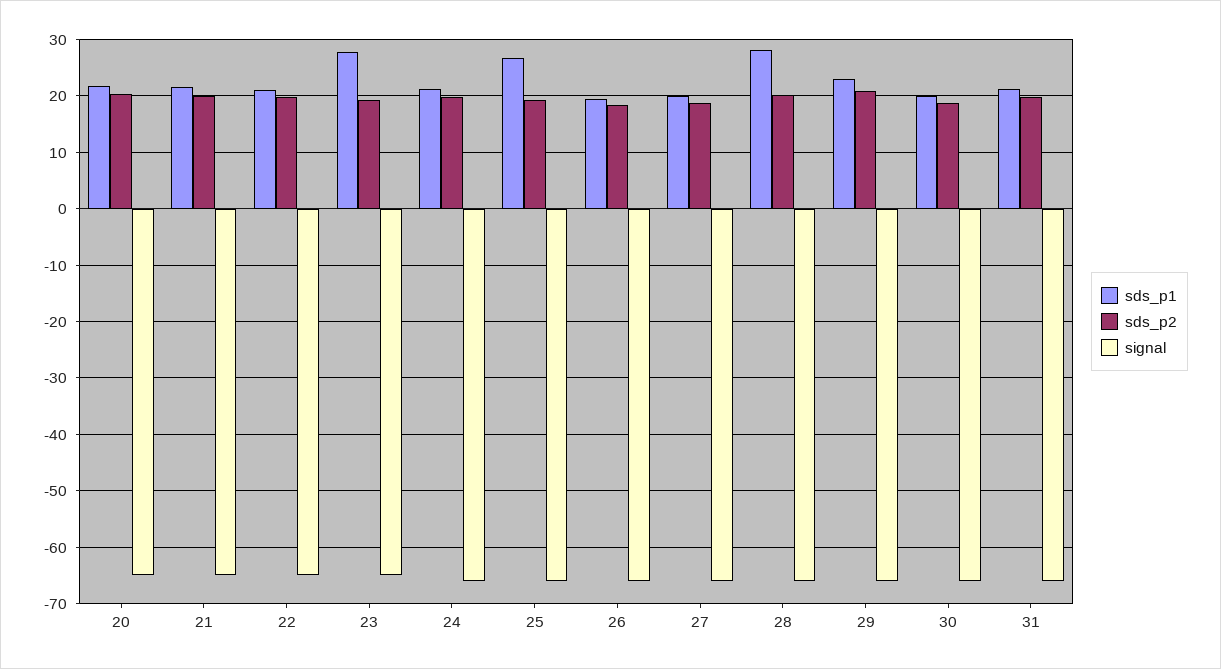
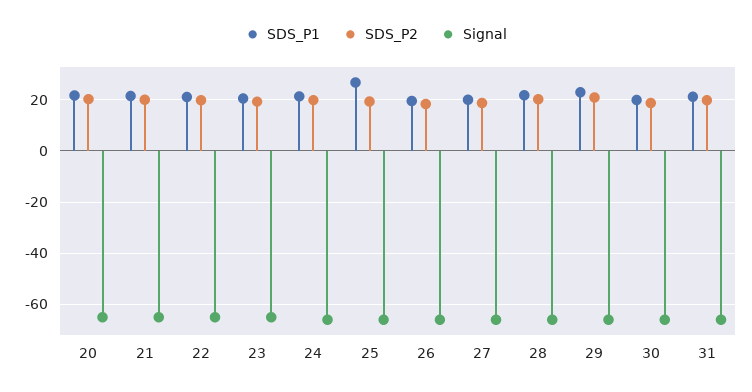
  {
    "sds_p1": {
      "20": 22,
      "21": 22,
      "22": 22,
-     "23": 28,
+     "23": 20,
      "24": 22,
      "25": 26,
      "26": 20,
      "27": 20,
-     "28": 28,
+     "28": 22.5,
      "29": 22,
      "30": 20,
      "31": 22
    },
    "sds_p2": {
      "20": 20,
      "21": 20,
      "22": 20,
      "23": 20,
      "24": 20,
      "25": 20,
      "26": 18,
      "27": 18,
      "28": 20,
      "29": 20,
      "30": 18,
      "31": 20
    },
    "signal": {
      "20": -66,
      "21": -66,
      "22": -66,
      "23": -66,
      "24": -66,
      "25": -66,
      "26": -66,
      "27": -66,
      "28": -66,
      "29": -66,
      "30": -66,
      "31": -66
    }
  }

